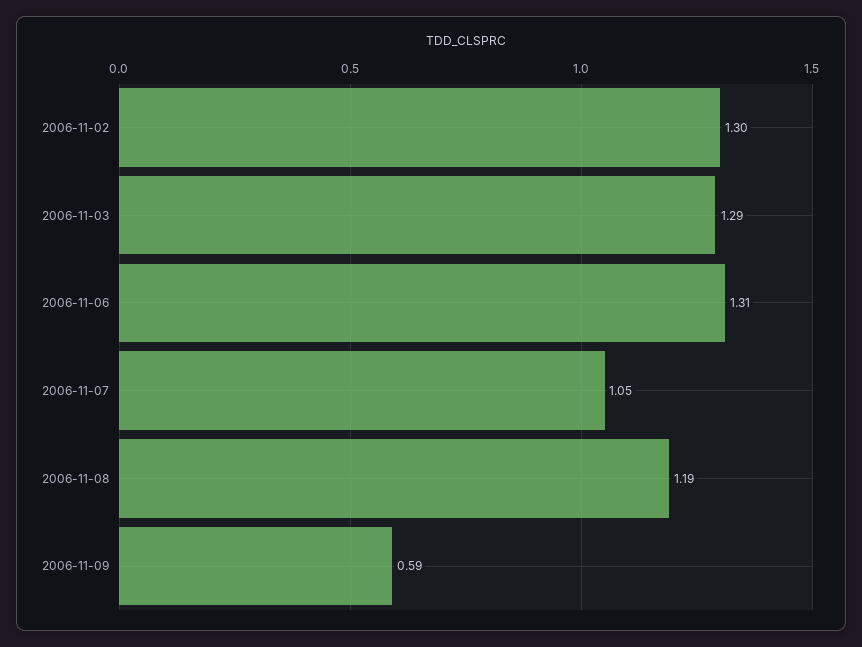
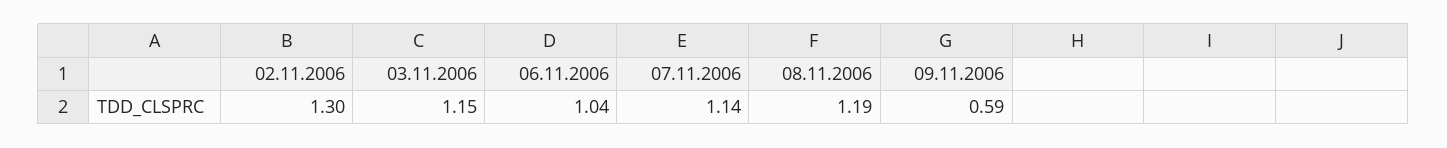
  {
    "2006-11-02": 1.3,
-   "2006-11-03": 1.29,
+   "2006-11-03": 1.15,
-   "2006-11-06": 1.31,
+   "2006-11-06": 1.04,
-   "2006-11-07": 1.05,
+   "2006-11-07": 1.14,
    "2006-11-08": 1.19,
    "2006-11-09": 0.59
  }

